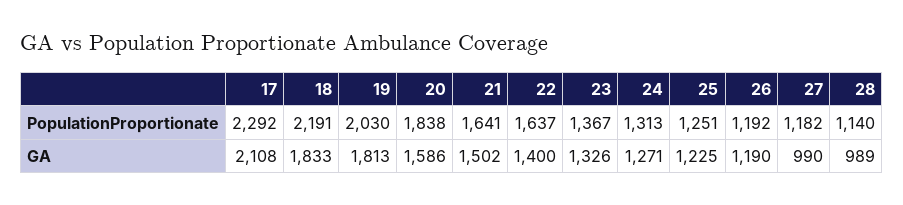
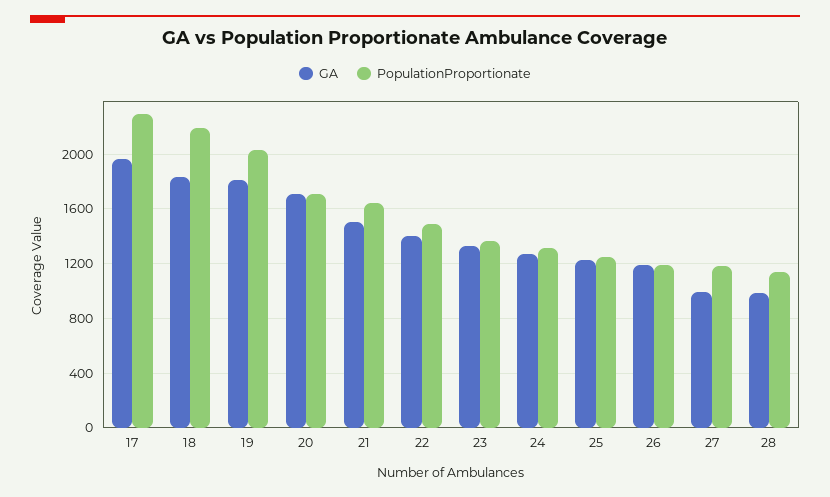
  {
    "PopulationProportionate": {
      "17": 2292,
      "18": 2191,
      "19": 2030,
-     "20": 1838,
+     "20": 1700,
      "21": 1641,
-     "22": 1637,
+     "22": 1500,
      "23": 1367,
      "24": 1313,
      "25": 1251,
      "26": 1192,
      "27": 1182,
      "28": 1140
    },
    "GA": {
-     "17": 2108,
+     "17": 1950,
      "18": 1833,
      "19": 1813,
-     "20": 1586,
+     "20": 1700,
      "21": 1502,
      "22": 1400,
      "23": 1326,
      "24": 1271,
      "25": 1225,
      "26": 1190,
      "27": 990,
      "28": 989
    }
  }

